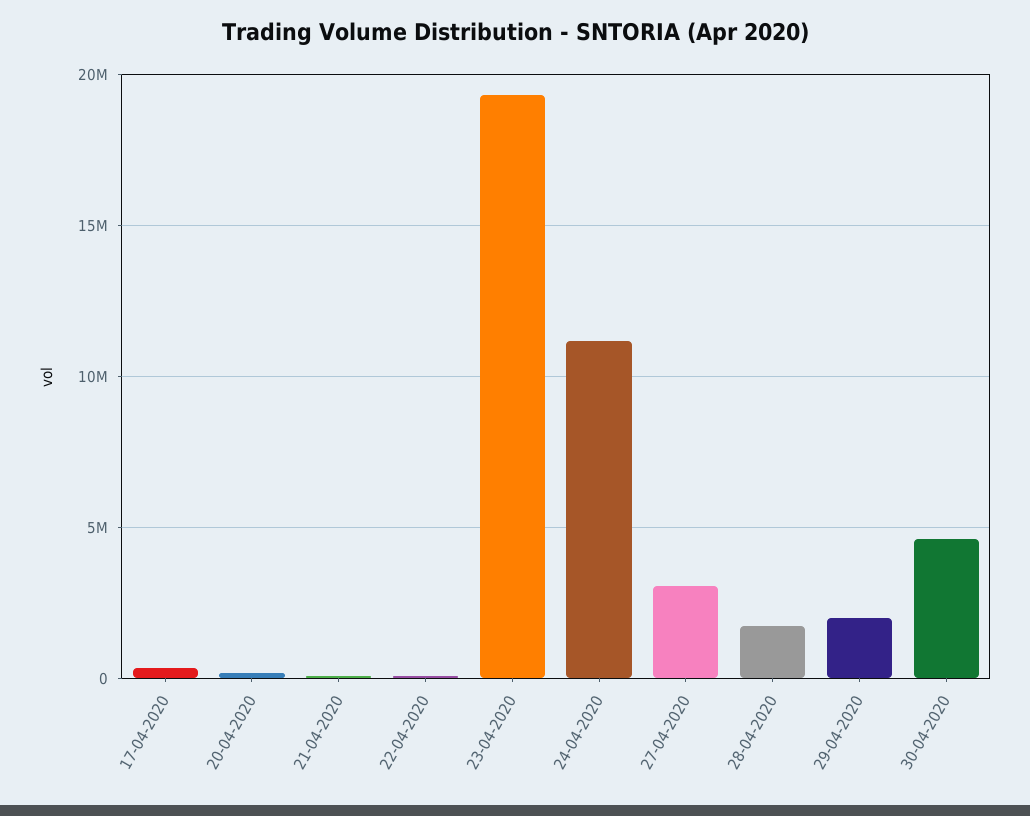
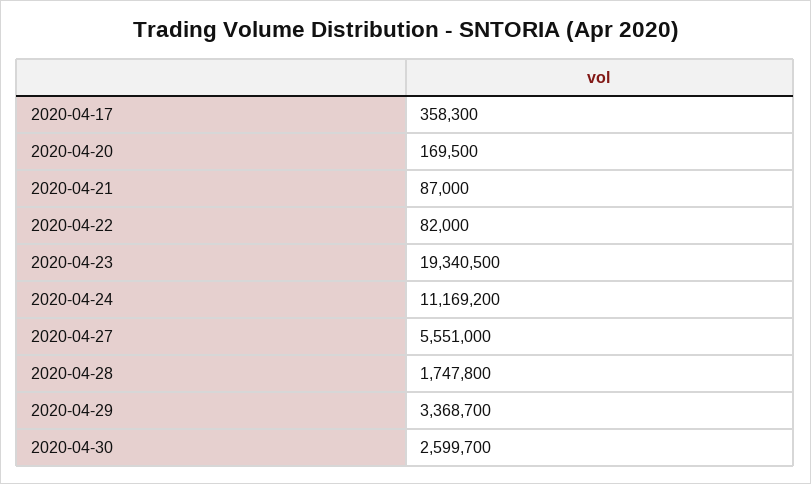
  {
    "17-04-2020": 358300,
    "20-04-2020": 169500,
    "21-04-2020": 87000,
    "22-04-2020": 82000,
    "23-04-2020": 19340500,
    "24-04-2020": 11169200,
-   "27-04-2020": 3000000,
+   "27-04-2020": 5551000,
    "28-04-2020": 1747800,
-   "29-04-2020": 2000000,
+   "29-04-2020": 3368700,
-   "30-04-2020": 4500000
+   "30-04-2020": 2599700
  }

